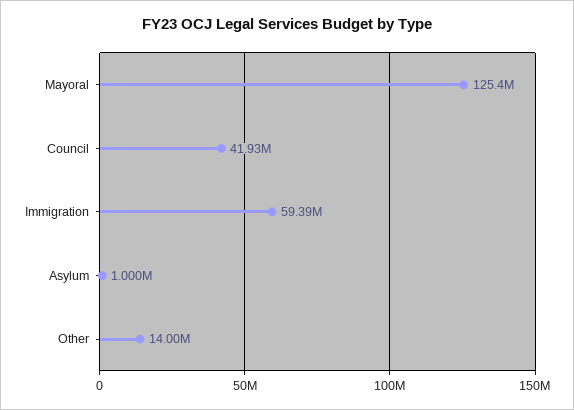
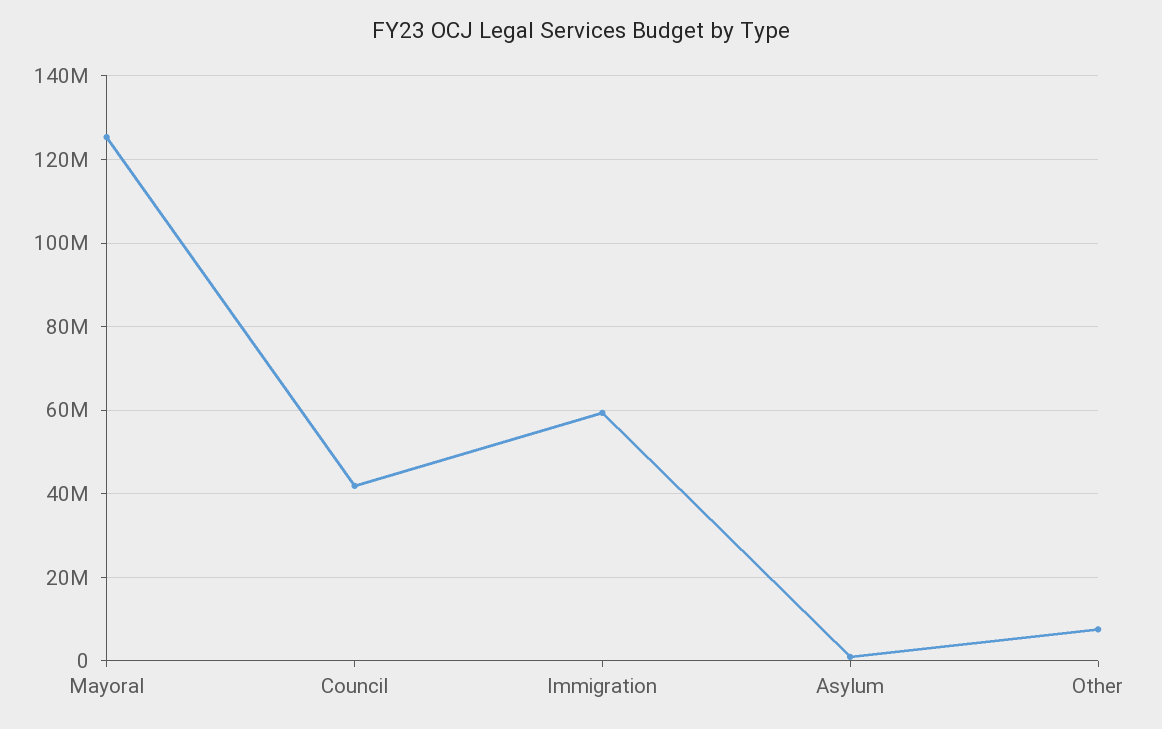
  {
    "Mayoral": 125400000,
    "Council": 41930000,
    "Immigration": 59390000,
    "Asylum": 1000000,
-   "Other": 14000000
+   "Other": 8000000
  }

